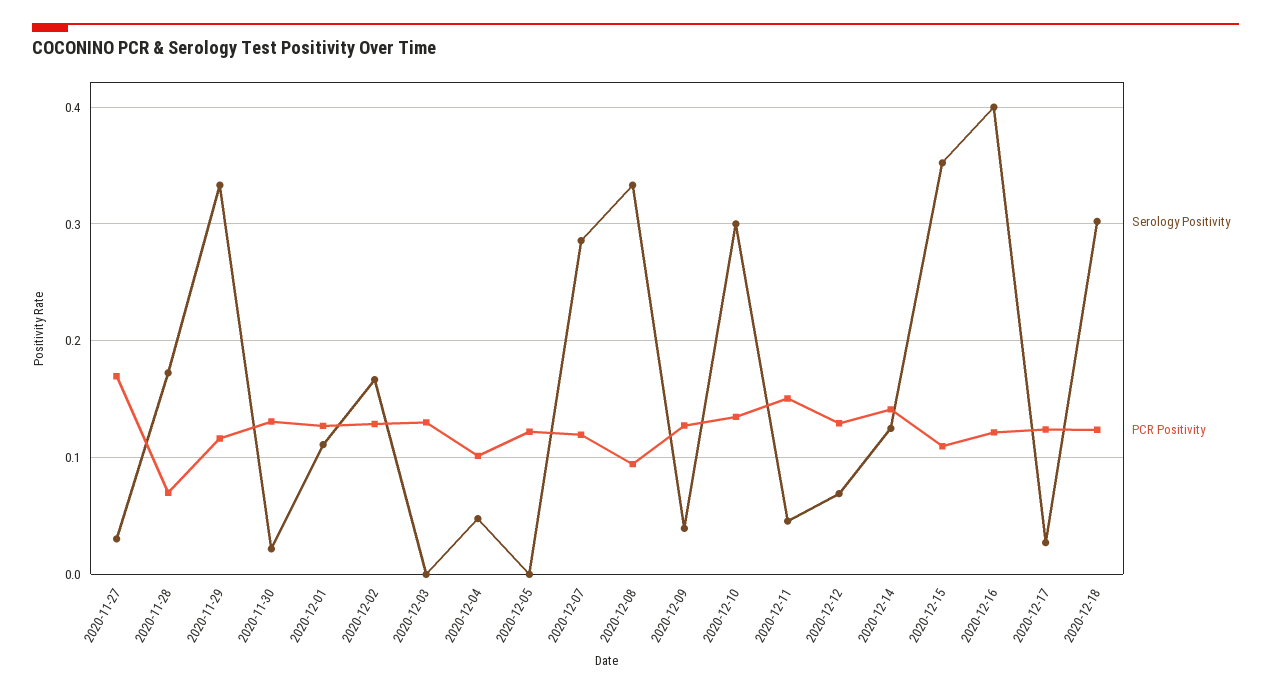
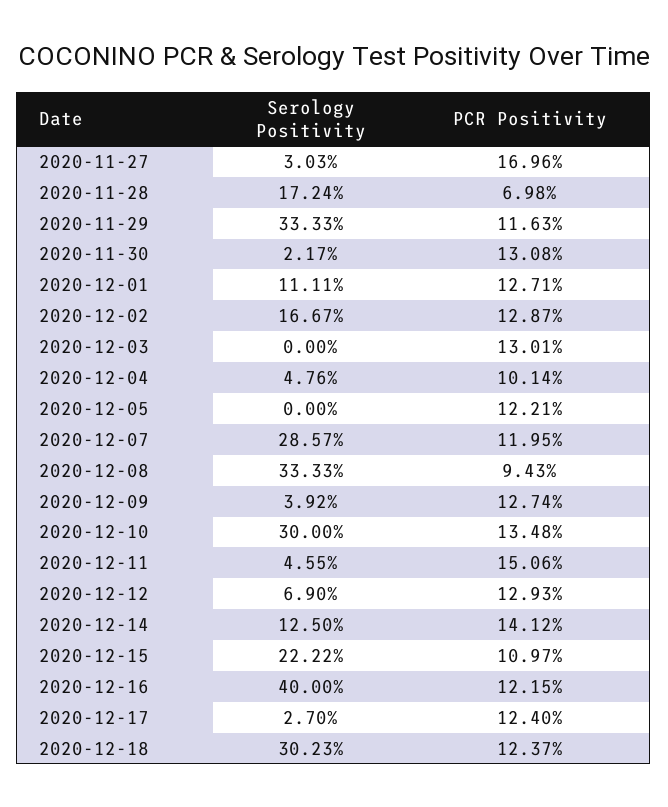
  {
    "Serology Positivity": {
      "2020-11-27": 0.0303,
      "2020-11-28": 0.1724,
      "2020-11-29": 0.3333,
      "2020-11-30": 0.0217,
      "2020-12-01": 0.1111,
      "2020-12-02": 0.1667,
      "2020-12-03": 0,
      "2020-12-04": 0.0476,
      "2020-12-05": 0,
      "2020-12-07": 0.2857,
      "2020-12-08": 0.3333,
      "2020-12-09": 0.0392,
      "2020-12-10": 0.3,
      "2020-12-11": 0.0455,
      "2020-12-12": 0.069,
      "2020-12-14": 0.125,
-     "2020-12-15": 0.35,
+     "2020-12-15": 0.2222,
      "2020-12-16": 0.4,
      "2020-12-17": 0.027,
      "2020-12-18": 0.3023
    },
    "PCR Positivity": {
      "2020-11-27": 0.1696,
      "2020-11-28": 0.0698,
      "2020-11-29": 0.1163,
      "2020-11-30": 0.1308,
      "2020-12-01": 0.1271,
      "2020-12-02": 0.1287,
      "2020-12-03": 0.1301,
      "2020-12-04": 0.1014,
      "2020-12-05": 0.1221,
      "2020-12-07": 0.1195,
      "2020-12-08": 0.0943,
      "2020-12-09": 0.1274,
      "2020-12-10": 0.1348,
      "2020-12-11": 0.1506,
      "2020-12-12": 0.1293,
      "2020-12-14": 0.1412,
      "2020-12-15": 0.1097,
      "2020-12-16": 0.1215,
      "2020-12-17": 0.124,
      "2020-12-18": 0.1237
    }
  }

